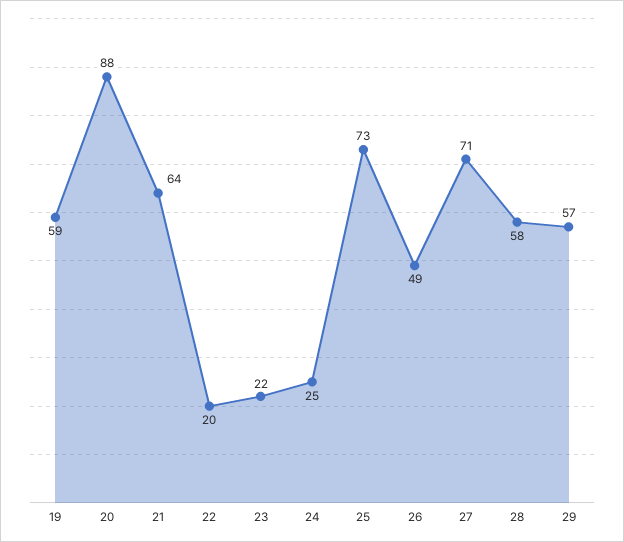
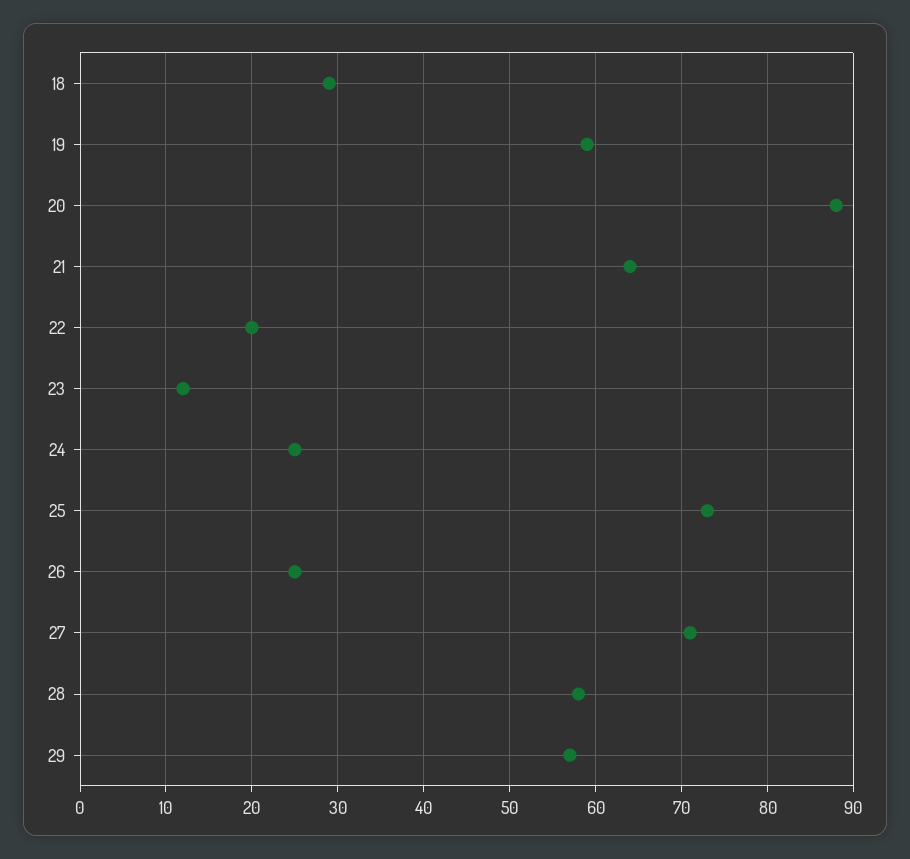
  {
    "19": 59,
    "20": 88,
    "21": 64,
    "22": 20,
-   "23": 22,
+   "23": 12,
    "24": 25,
    "25": 73,
-   "26": 49,
+   "26": 25,
    "27": 71,
    "28": 58,
-   "29": 57
+   "29": 57,
+   "18": 29
  }

